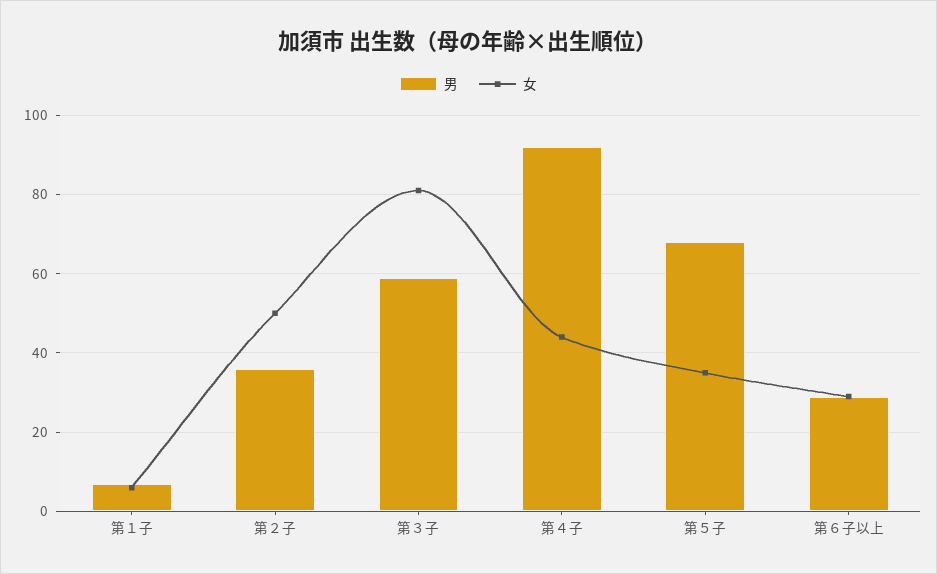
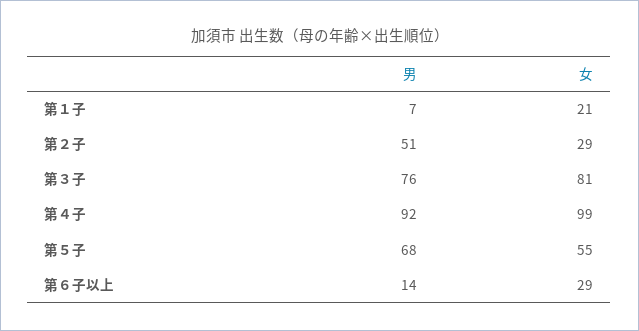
  {
    "男": {
      "第１子": 7,
-     "第２子": 35,
+     "第２子": 51,
-     "第３子": 60,
+     "第３子": 76,
      "第４子": 92,
      "第５子": 68,
-     "第６子以上": 30
+     "第６子以上": 14
    },
    "女": {
-     "第１子": 5,
+     "第１子": 21,
-     "第２子": 50,
+     "第２子": 29,
      "第３子": 81,
-     "第４子": 45,
+     "第４子": 99,
-     "第５子": 35,
+     "第５子": 55,
      "第６子以上": 29
    }
  }

